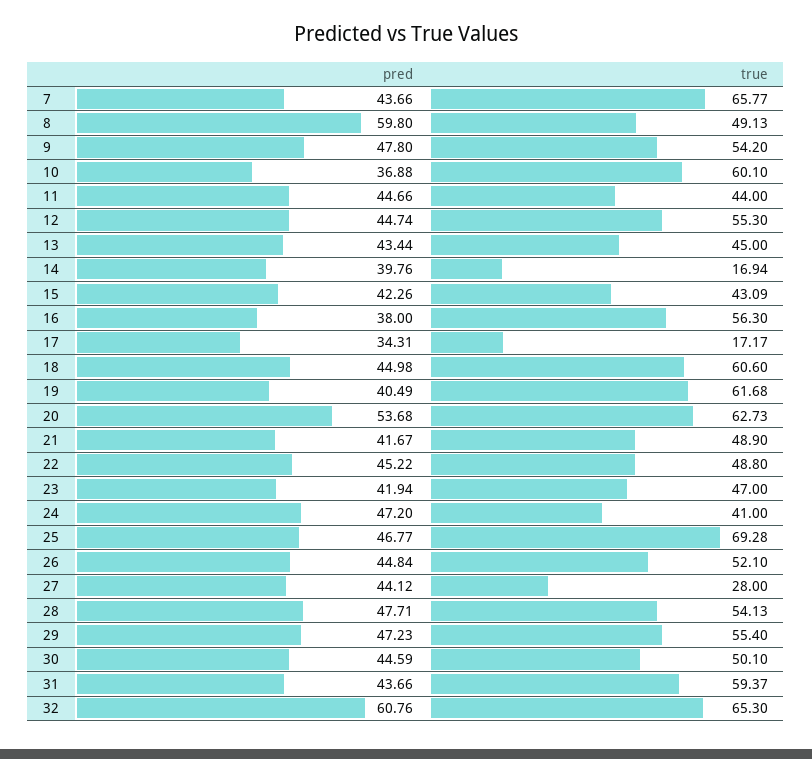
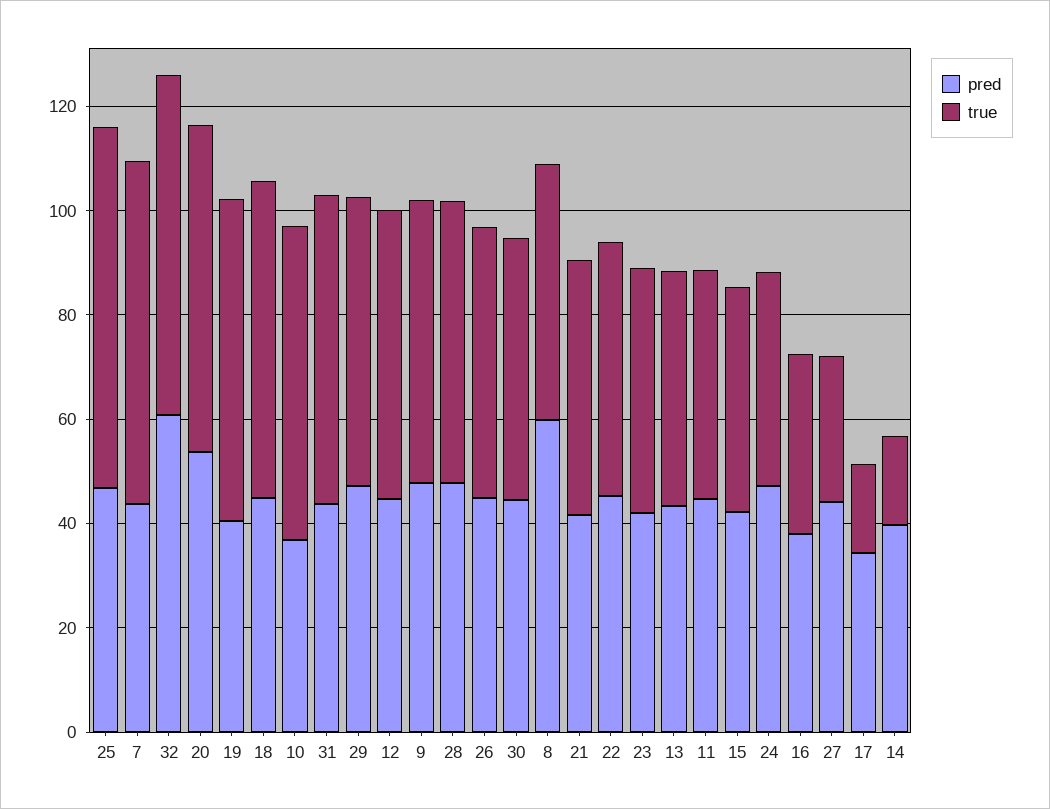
  {
    "pred": {
      "7": 43.66,
      "8": 59.8,
      "9": 47.8,
      "10": 36.88,
      "11": 44.66,
      "12": 44.74,
      "13": 43.44,
      "14": 39.76,
      "15": 42.26,
      "16": 38,
      "17": 34.31,
      "18": 44.98,
      "19": 40.49,
      "20": 53.68,
      "21": 41.67,
      "22": 45.22,
      "23": 41.94,
      "24": 47.2,
      "25": 46.77,
      "26": 44.84,
      "27": 44.12,
      "28": 47.71,
      "29": 47.23,
      "30": 44.59,
      "31": 43.66,
      "32": 60.76
    },
    "true": {
      "7": 65.77,
      "8": 49.13,
      "9": 54.2,
      "10": 60.1,
      "11": 44,
      "12": 55.3,
      "13": 45,
      "14": 16.94,
      "15": 43.09,
-     "16": 56.3,
+     "16": 35,
      "17": 17.17,
      "18": 60.6,
      "19": 61.68,
      "20": 62.73,
      "21": 48.9,
      "22": 48.8,
      "23": 47,
      "24": 41,
      "25": 69.28,
      "26": 52.1,
      "27": 28,
      "28": 54.13,
      "29": 55.4,
      "30": 50.1,
      "31": 59.37,
      "32": 65.3
    }
  }

